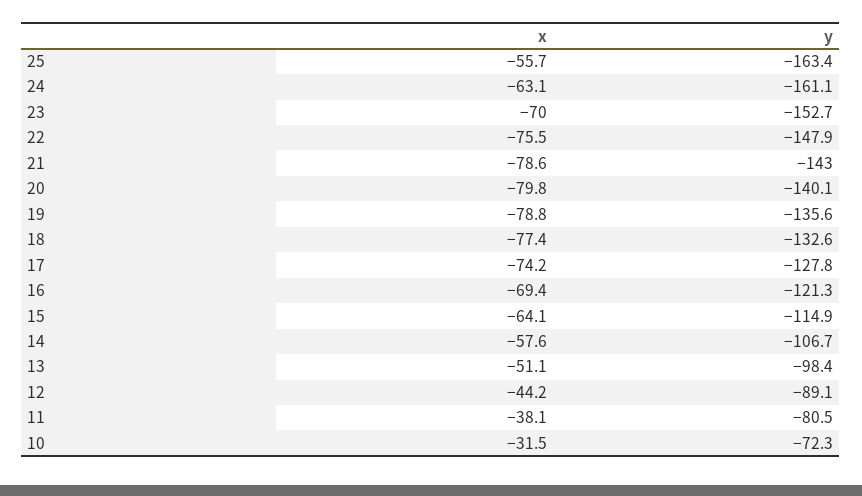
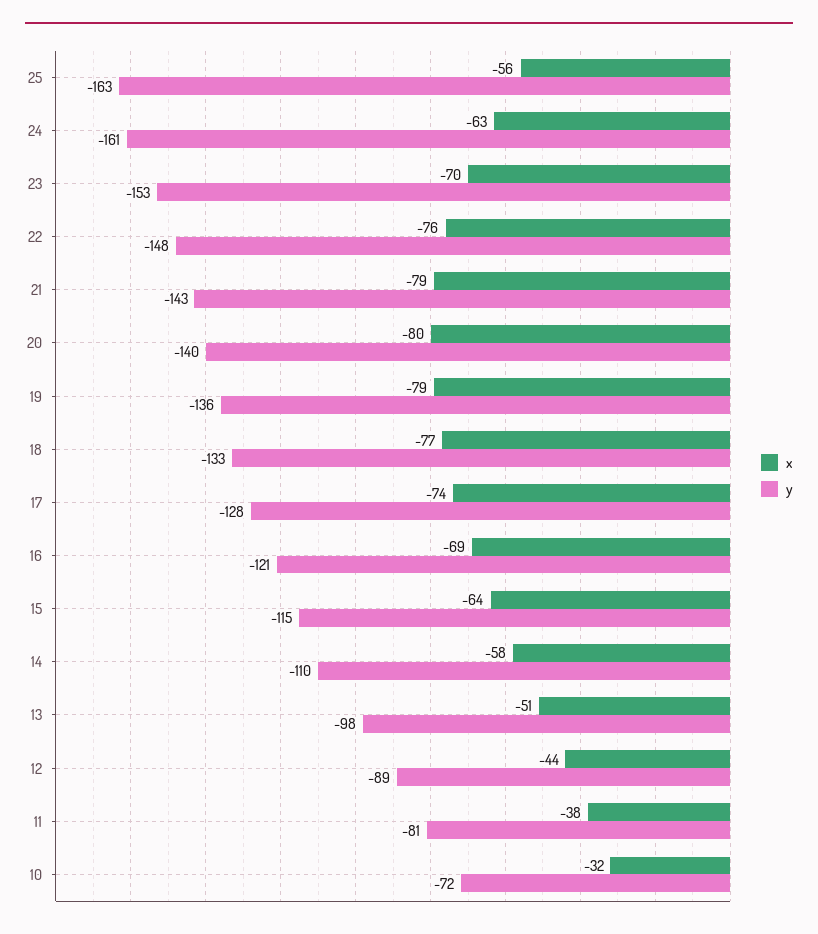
  {
    "x": {
      "25": -55.7,
      "24": -63.1,
      "23": -70,
      "22": -75.5,
      "21": -78.6,
      "20": -79.8,
      "19": -78.8,
      "18": -77.4,
      "17": -74.2,
      "16": -69.4,
      "15": -64.1,
      "14": -57.6,
      "13": -51.1,
      "12": -44.2,
      "11": -38.1,
      "10": -31.5
    },
    "y": {
      "25": -163.4,
      "24": -161.1,
      "23": -152.7,
      "22": -147.9,
      "21": -143,
      "20": -140.1,
      "19": -135.6,
      "18": -132.6,
      "17": -127.8,
      "16": -121.3,
      "15": -114.9,
-     "14": -106.7,
+     "14": -110,
      "13": -98.4,
      "12": -89.1,
      "11": -80.5,
      "10": -72.3
    }
  }

